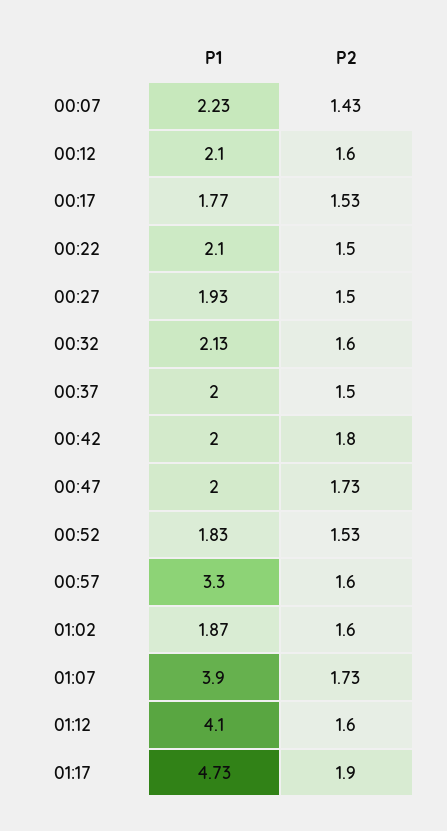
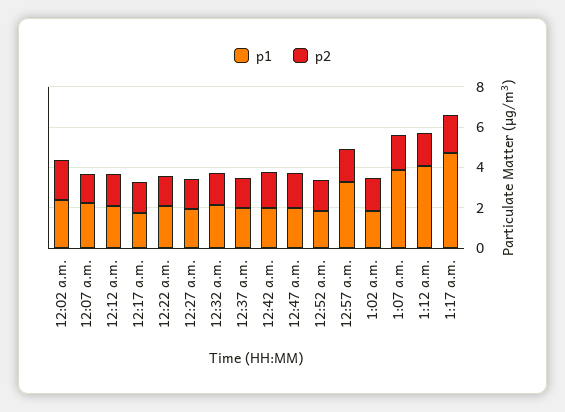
  {
    "P1": {
      "00:07": 2.23,
      "00:12": 2.1,
      "00:17": 1.77,
      "00:22": 2.1,
      "00:27": 1.93,
      "00:32": 2.13,
      "00:37": 2,
      "00:42": 2,
      "00:47": 2,
      "00:52": 1.83,
      "00:57": 3.3,
      "01:02": 1.87,
      "01:07": 3.9,
      "01:12": 4.1,
-     "01:17": 4.73
+     "01:17": 4.73,
+     "12:02 a.m.": 2.5
    },
    "P2": {
      "00:07": 1.43,
      "00:12": 1.6,
      "00:17": 1.53,
      "00:22": 1.5,
      "00:27": 1.5,
      "00:32": 1.6,
      "00:37": 1.5,
      "00:42": 1.8,
      "00:47": 1.73,
      "00:52": 1.53,
      "00:57": 1.6,
      "01:02": 1.6,
      "01:07": 1.73,
      "01:12": 1.6,
-     "01:17": 1.9
+     "01:17": 1.9,
+     "12:02 a.m.": 2
    }
  }

